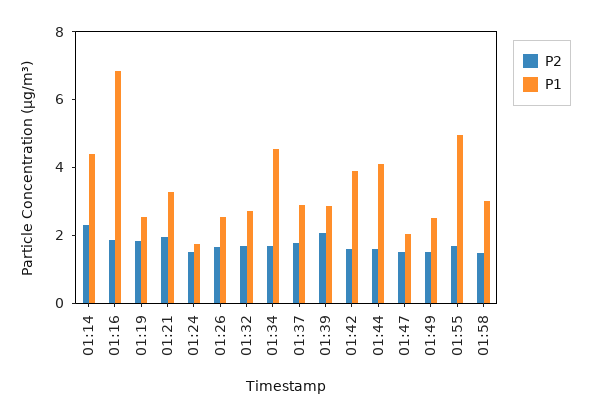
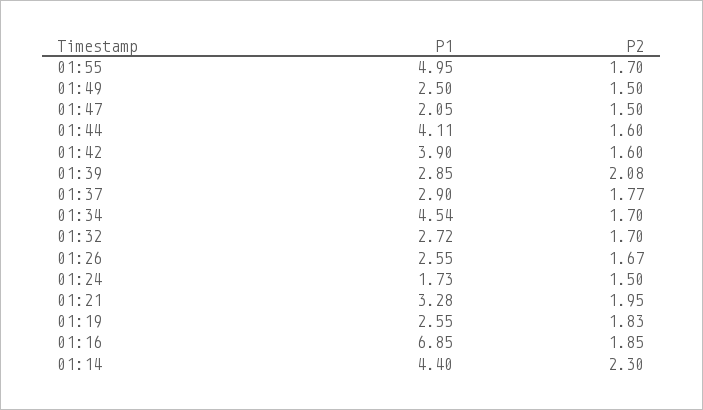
  {
    "P2": {
      "01:14": 2.3,
      "01:16": 1.85,
      "01:19": 1.83,
      "01:21": 1.95,
      "01:24": 1.5,
      "01:26": 1.67,
      "01:32": 1.7,
      "01:34": 1.7,
      "01:37": 1.77,
      "01:39": 2.08,
      "01:42": 1.6,
      "01:44": 1.6,
      "01:47": 1.5,
      "01:49": 1.5,
-     "01:55": 1.7,
+     "01:55": 1.7
-     "01:58": 1.5
    },
    "P1": {
      "01:14": 4.4,
      "01:16": 6.85,
      "01:19": 2.55,
      "01:21": 3.28,
      "01:24": 1.73,
      "01:26": 2.55,
      "01:32": 2.72,
      "01:34": 4.54,
      "01:37": 2.9,
      "01:39": 2.85,
      "01:42": 3.9,
      "01:44": 4.11,
      "01:47": 2.05,
      "01:49": 2.5,
-     "01:55": 4.95,
+     "01:55": 4.95
-     "01:58": 3
    }
  }

